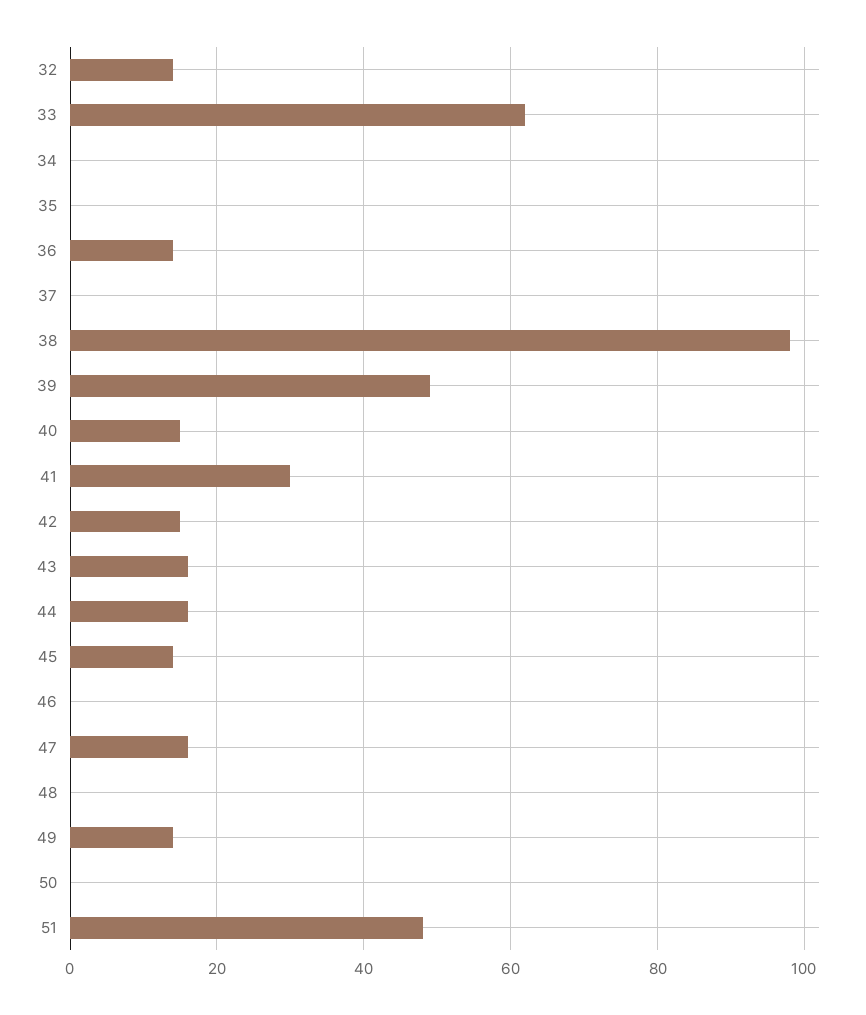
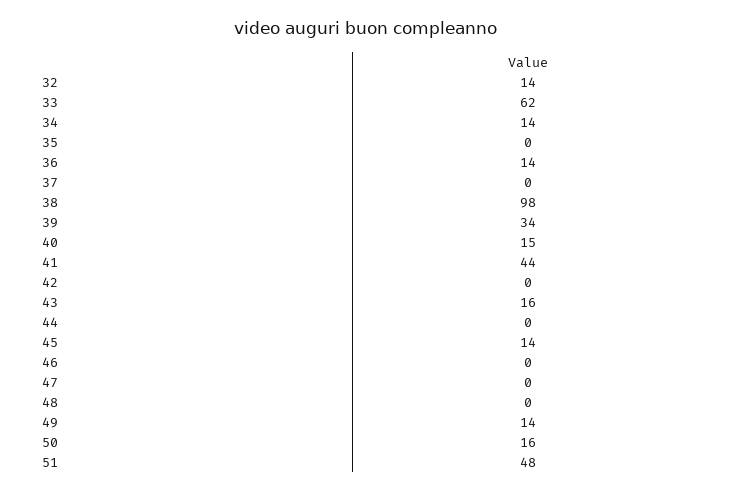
  {
    "32": 14,
    "33": 62,
-   "34": 0,
+   "34": 14,
    "35": 0,
    "36": 14,
    "37": 0,
    "38": 98,
-   "39": 50,
+   "39": 34,
    "40": 15,
-   "41": 30,
+   "41": 44,
-   "42": 15,
+   "42": 0,
    "43": 16,
-   "44": 15,
+   "44": 0,
    "45": 14,
    "46": 0,
-   "47": 15,
+   "47": 0,
    "48": 0,
    "49": 14,
-   "50": 0,
+   "50": 16,
    "51": 48
  }

